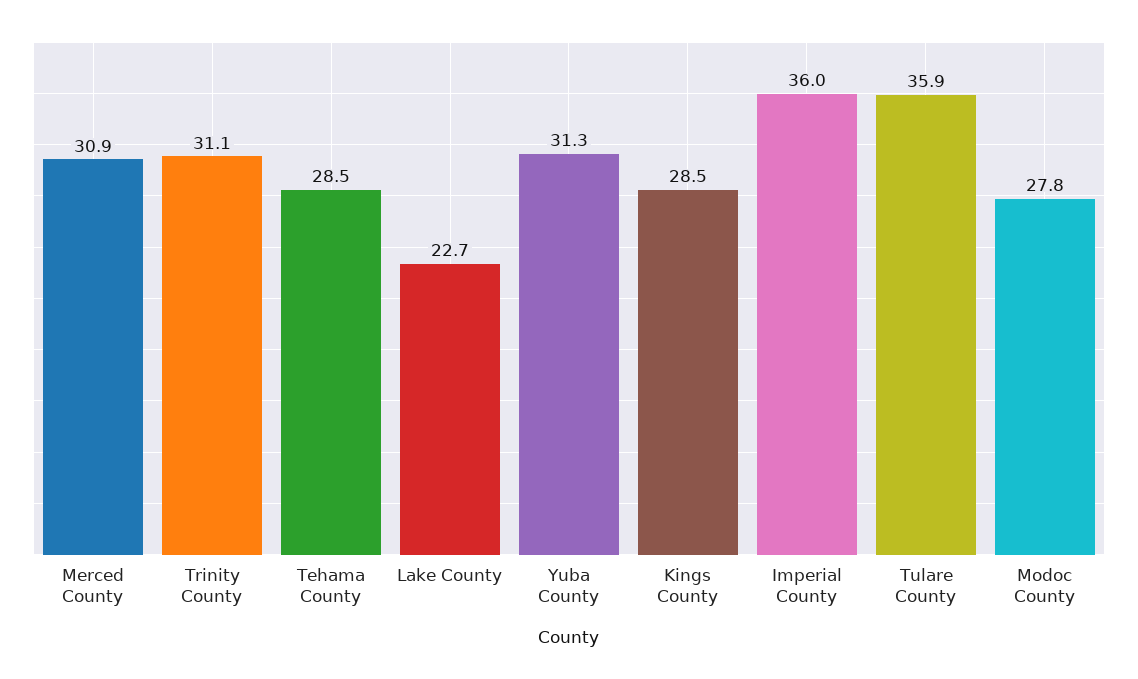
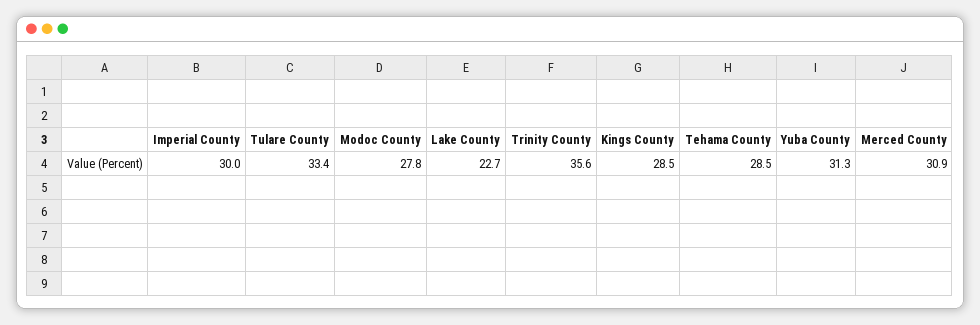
  {
    "Merced County": 30.9,
-   "Trinity County": 31.1,
+   "Trinity County": 35.6,
    "Tehama County": 28.5,
    "Lake County": 22.7,
    "Yuba County": 31.3,
    "Kings County": 28.5,
-   "Imperial County": 36,
+   "Imperial County": 30,
-   "Tulare County": 35.9,
+   "Tulare County": 33.4,
    "Modoc County": 27.8
  }

